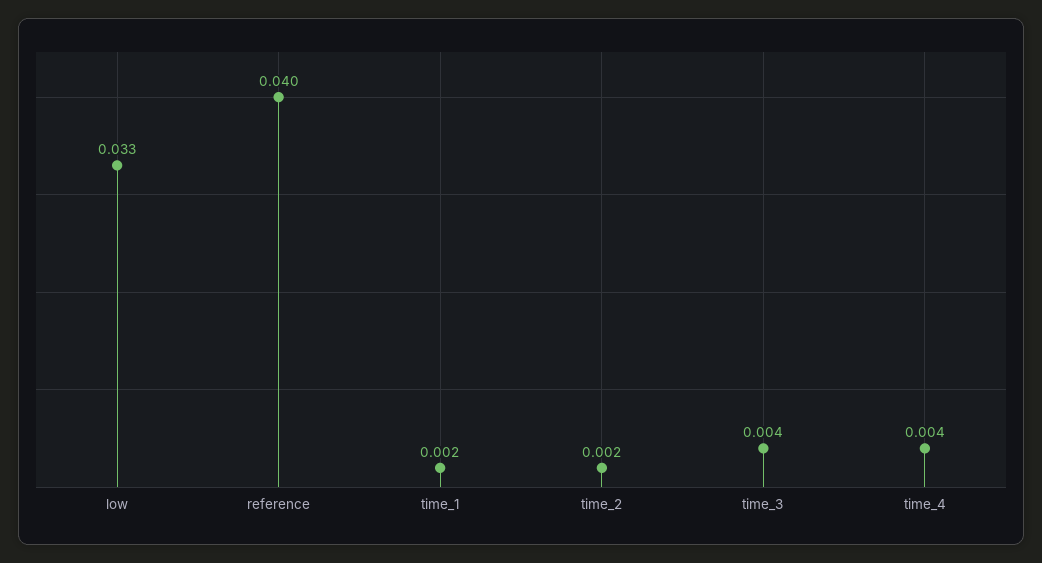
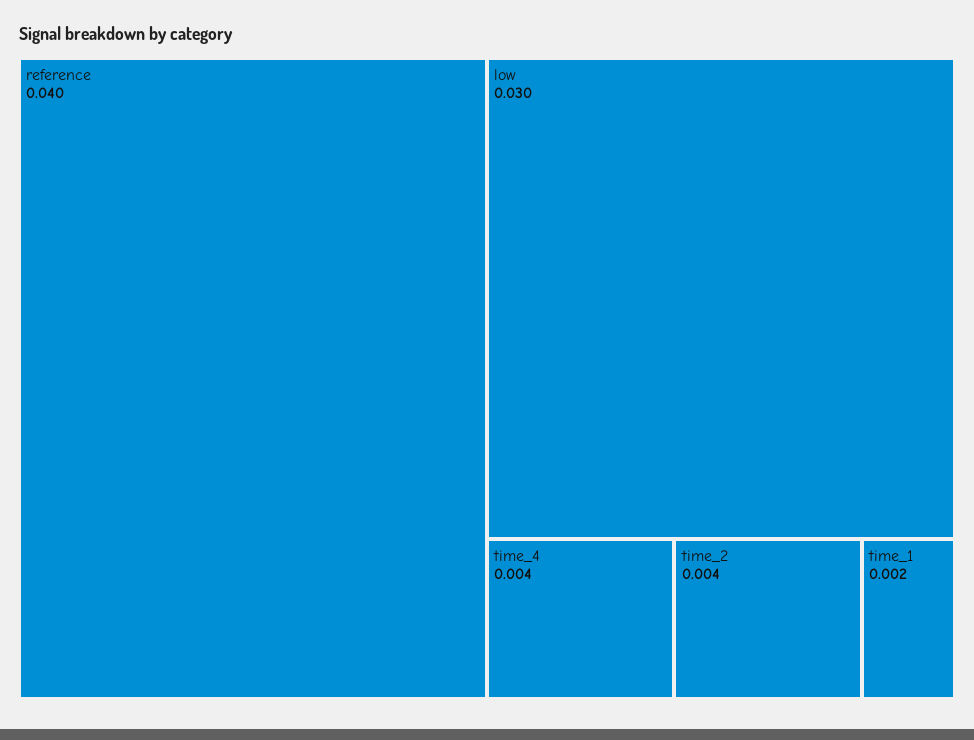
  {
-   "low": 0.033,
+   "low": 0.03,
    "reference": 0.04,
    "time_1": 0.002,
-   "time_2": 0.002,
+   "time_2": 0.004,
-   "time_3": 0.004,
    "time_4": 0.004
  }

